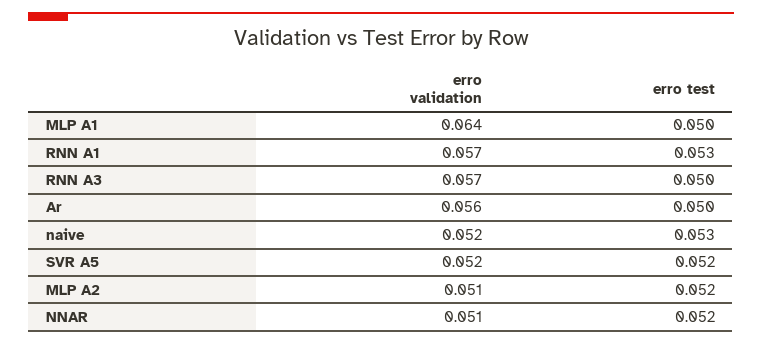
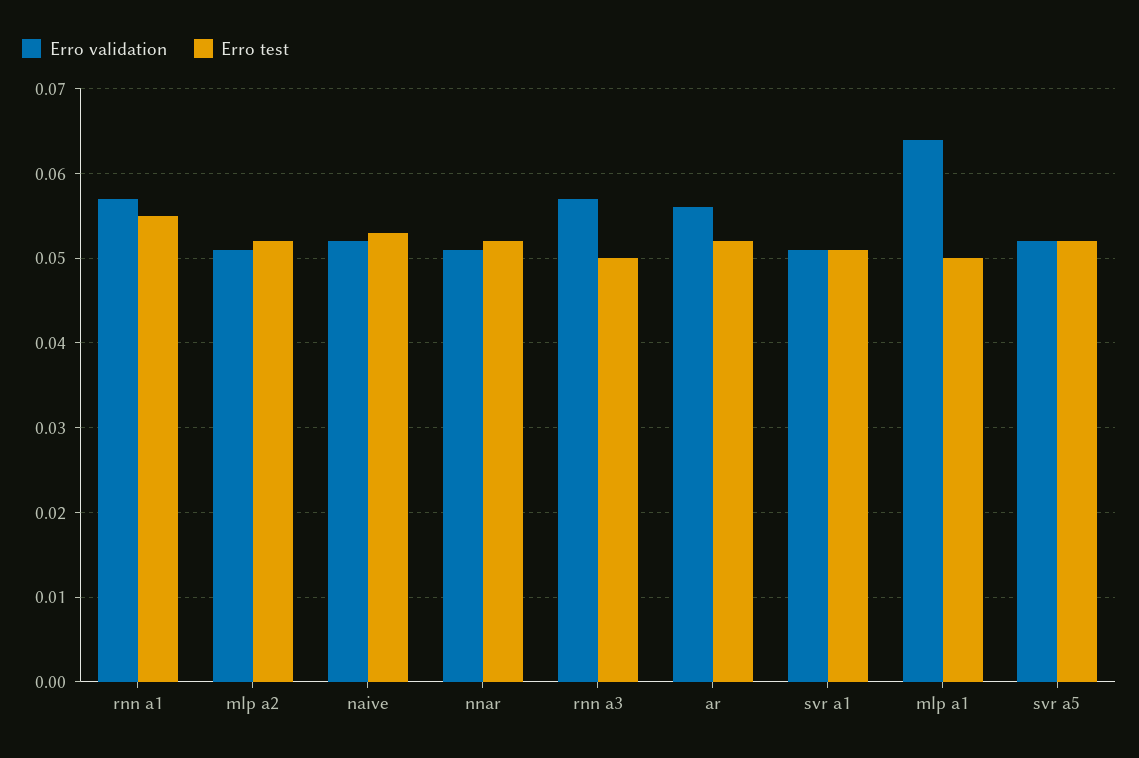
  {
    "erro validation": {
      "MLP A1": 0.064,
      "RNN A1": 0.057,
      "RNN A3": 0.057,
      "Ar": 0.056,
      "naive": 0.052,
      "SVR A5": 0.052,
      "MLP A2": 0.051,
-     "NNAR": 0.051
+     "NNAR": 0.051,
+     "svr a1": 0.051
    },
    "erro test": {
      "MLP A1": 0.05,
-     "RNN A1": 0.053,
+     "RNN A1": 0.055,
      "RNN A3": 0.05,
-     "Ar": 0.05,
+     "Ar": 0.052,
      "naive": 0.053,
      "SVR A5": 0.052,
      "MLP A2": 0.052,
-     "NNAR": 0.052
+     "NNAR": 0.052,
+     "svr a1": 0.051
    }
  }

